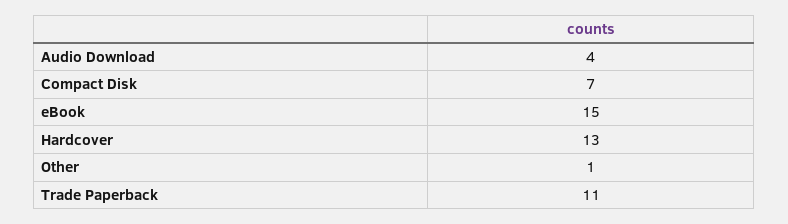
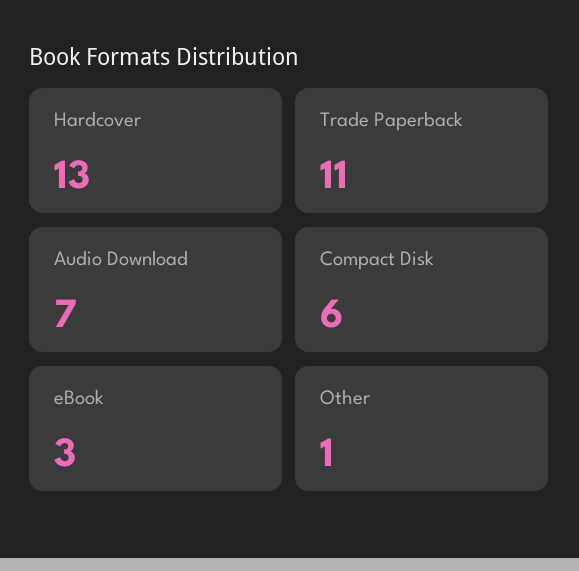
  {
-   "Audio Download": 4,
+   "Audio Download": 7,
-   "Compact Disk": 7,
+   "Compact Disk": 6,
-   "eBook": 15,
+   "eBook": 3,
    "Hardcover": 13,
    "Other": 1,
    "Trade Paperback": 11
  }

